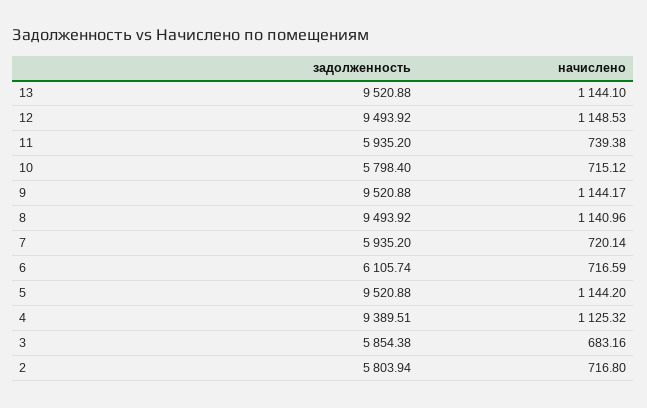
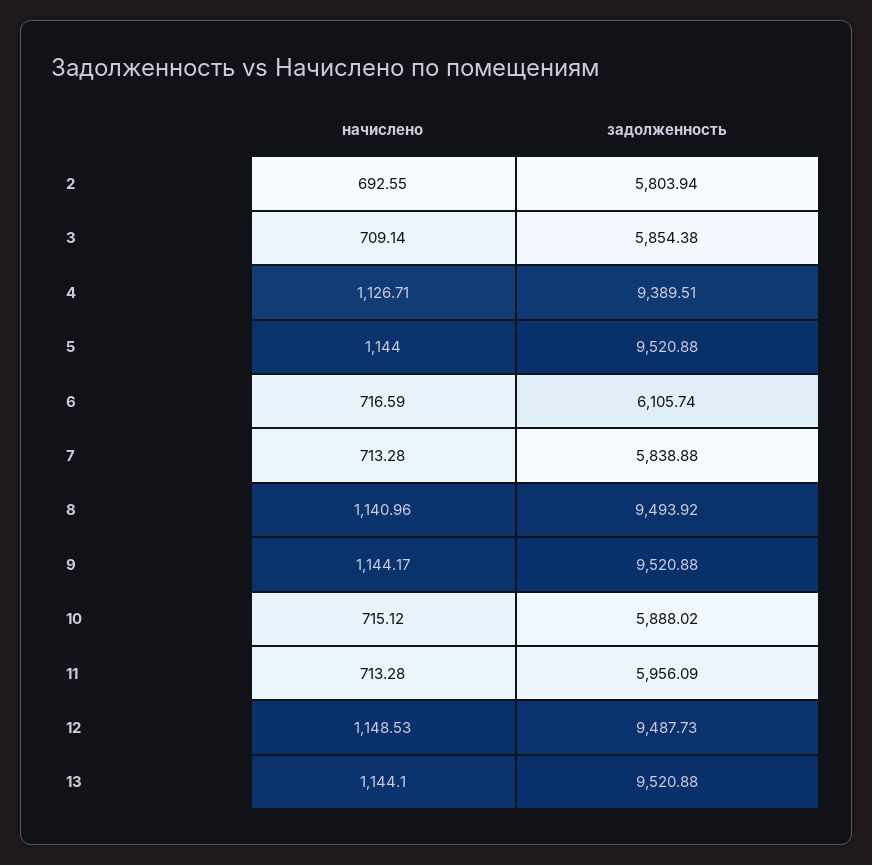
  {
    "задолженность": {
      "13": 9520.88,
-     "12": 9493.92,
+     "12": 9487.73,
-     "11": 5935.2,
+     "11": 5956.09,
-     "10": 5798.4,
+     "10": 5888.02,
      "9": 9520.88,
      "8": 9493.92,
-     "7": 5935.2,
+     "7": 5838.88,
      "6": 6105.74,
      "5": 9520.88,
      "4": 9389.51,
      "3": 5854.38,
      "2": 5803.94
    },
    "начислено": {
      "13": 1144.1,
      "12": 1148.53,
-     "11": 739.38,
+     "11": 713.28,
      "10": 715.12,
      "9": 1144.17,
      "8": 1140.96,
-     "7": 720.14,
+     "7": 713.28,
      "6": 716.59,
-     "5": 1144.2,
+     "5": 1144,
-     "4": 1125.32,
+     "4": 1126.71,
-     "3": 683.16,
+     "3": 709.14,
-     "2": 716.8
+     "2": 692.55
    }
  }

